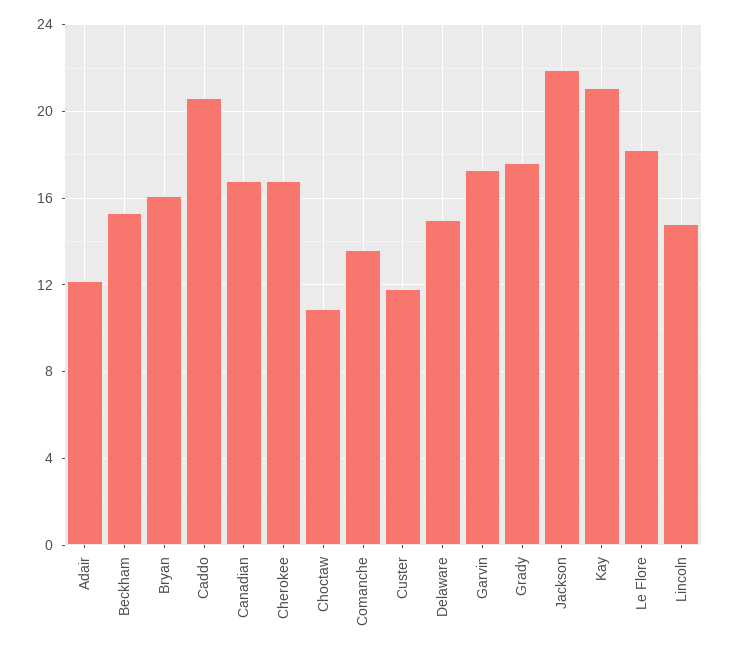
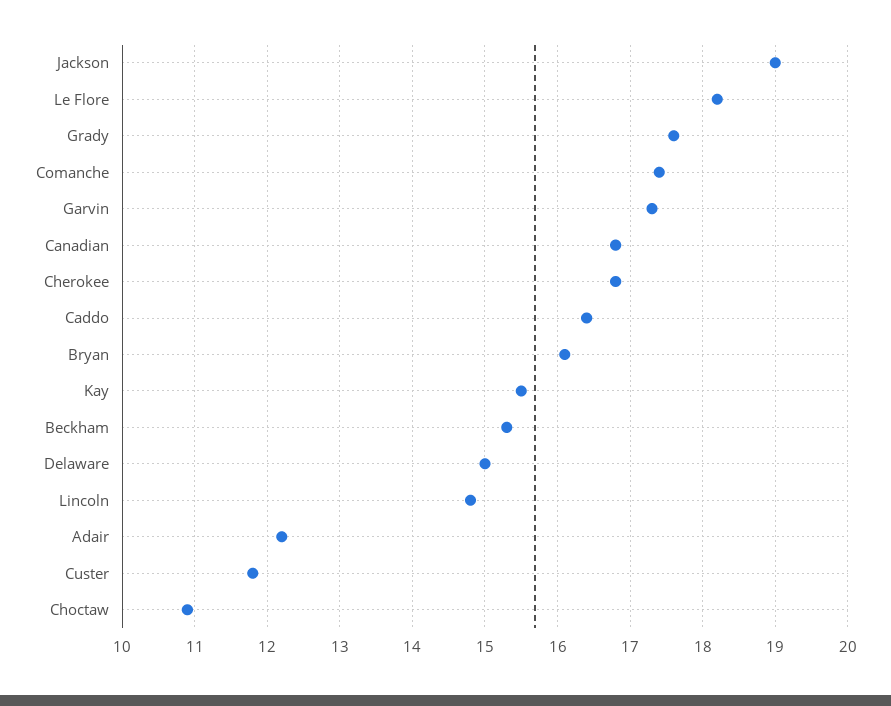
  {
    "Adair": 12.2,
    "Beckham": 15.3,
    "Bryan": 16.1,
-   "Caddo": 20.5,
+   "Caddo": 16.4,
    "Canadian": 16.8,
    "Cherokee": 16.8,
    "Choctaw": 10.9,
-   "Comanche": 13.5,
+   "Comanche": 17.4,
    "Custer": 11.8,
    "Delaware": 15,
    "Garvin": 17.3,
    "Grady": 17.6,
-   "Jackson": 22,
+   "Jackson": 19,
-   "Kay": 21,
+   "Kay": 15.5,
    "Le Flore": 18.2,
    "Lincoln": 14.8
  }

